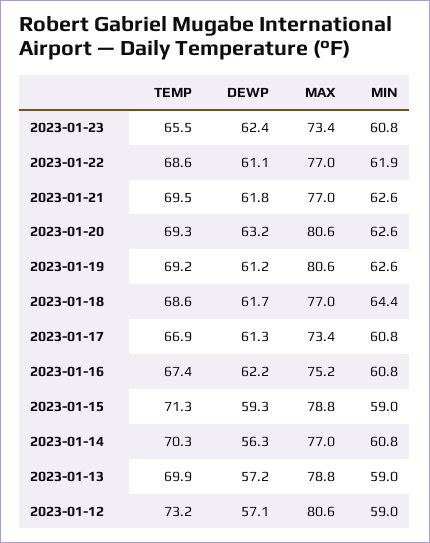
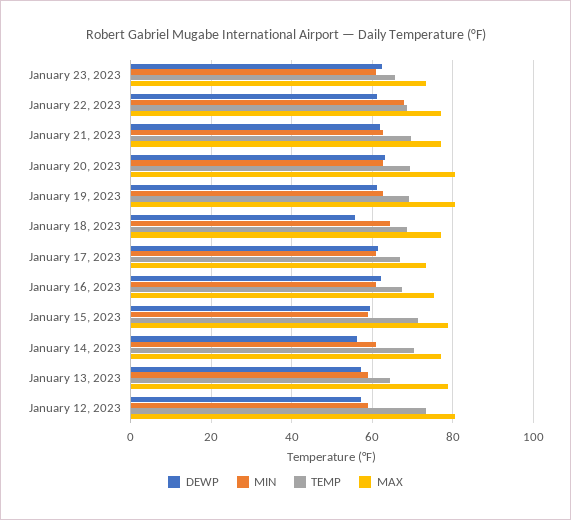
  {
    "TEMP": {
      "2023-01-23": 65.5,
      "2023-01-22": 68.6,
      "2023-01-21": 69.5,
      "2023-01-20": 69.3,
      "2023-01-19": 69.2,
      "2023-01-18": 68.6,
      "2023-01-17": 66.9,
      "2023-01-16": 67.4,
      "2023-01-15": 71.3,
      "2023-01-14": 70.3,
-     "2023-01-13": 69.9,
+     "2023-01-13": 64,
      "2023-01-12": 73.2
    },
    "DEWP": {
      "2023-01-23": 62.4,
      "2023-01-22": 61.1,
      "2023-01-21": 61.8,
      "2023-01-20": 63.2,
      "2023-01-19": 61.2,
-     "2023-01-18": 61.7,
+     "2023-01-18": 56,
      "2023-01-17": 61.3,
      "2023-01-16": 62.2,
      "2023-01-15": 59.3,
      "2023-01-14": 56.3,
      "2023-01-13": 57.2,
      "2023-01-12": 57.1
    },
    "MAX": {
      "2023-01-23": 73.4,
      "2023-01-22": 77,
      "2023-01-21": 77,
      "2023-01-20": 80.6,
      "2023-01-19": 80.6,
      "2023-01-18": 77,
      "2023-01-17": 73.4,
      "2023-01-16": 75.2,
      "2023-01-15": 78.8,
      "2023-01-14": 77,
      "2023-01-13": 78.8,
      "2023-01-12": 80.6
    },
    "MIN": {
      "2023-01-23": 60.8,
-     "2023-01-22": 61.9,
+     "2023-01-22": 68,
      "2023-01-21": 62.6,
      "2023-01-20": 62.6,
      "2023-01-19": 62.6,
      "2023-01-18": 64.4,
      "2023-01-17": 60.8,
      "2023-01-16": 60.8,
      "2023-01-15": 59,
      "2023-01-14": 60.8,
      "2023-01-13": 59,
      "2023-01-12": 59
    }
  }

